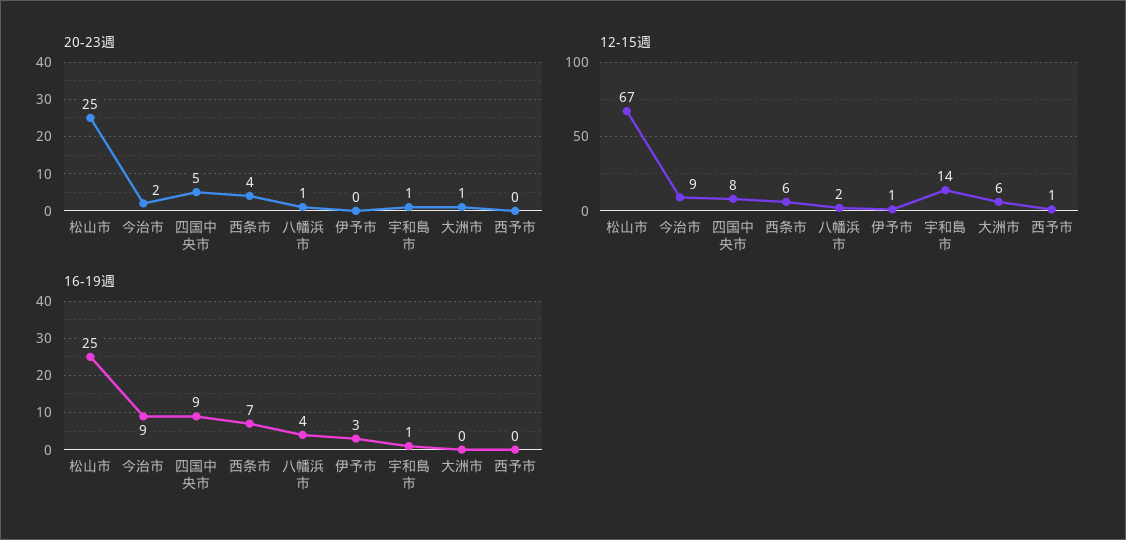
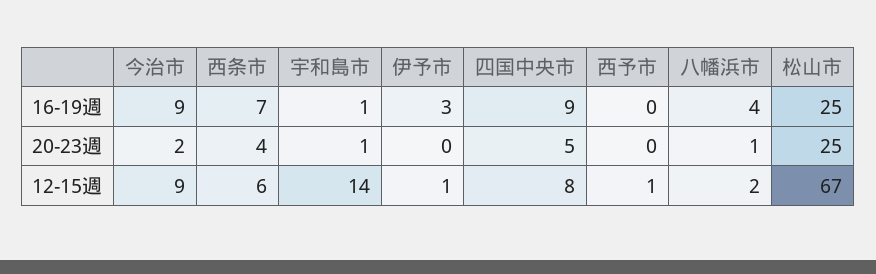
  {
    "20-23週": {
      "松山市": 25,
      "今治市": 2,
      "四国中央市": 5,
      "西条市": 4,
      "八幡浜市": 1,
      "伊予市": 0,
      "宇和島市": 1,
-     "大洲市": 1,
      "西予市": 0
    },
    "12-15週": {
      "松山市": 67,
      "今治市": 9,
      "四国中央市": 8,
      "西条市": 6,
      "八幡浜市": 2,
      "伊予市": 1,
      "宇和島市": 14,
-     "大洲市": 6,
      "西予市": 1
    },
    "16-19週": {
      "松山市": 25,
      "今治市": 9,
      "四国中央市": 9,
      "西条市": 7,
      "八幡浜市": 4,
      "伊予市": 3,
      "宇和島市": 1,
-     "大洲市": 0,
      "西予市": 0
    }
  }

